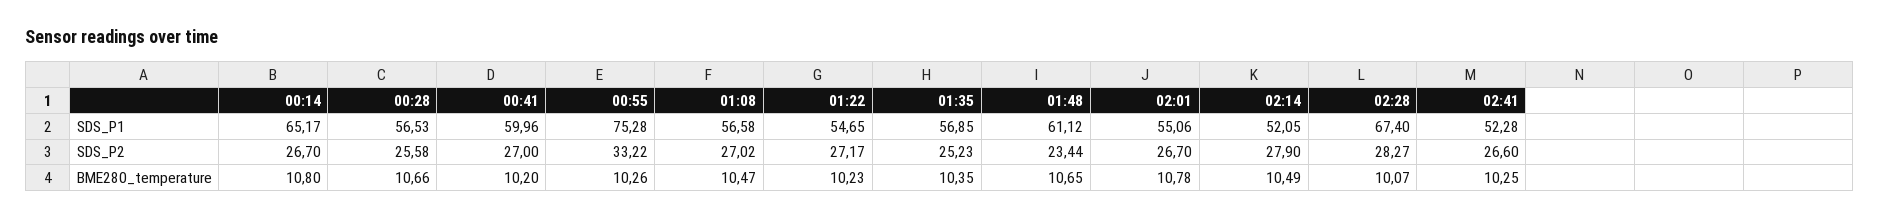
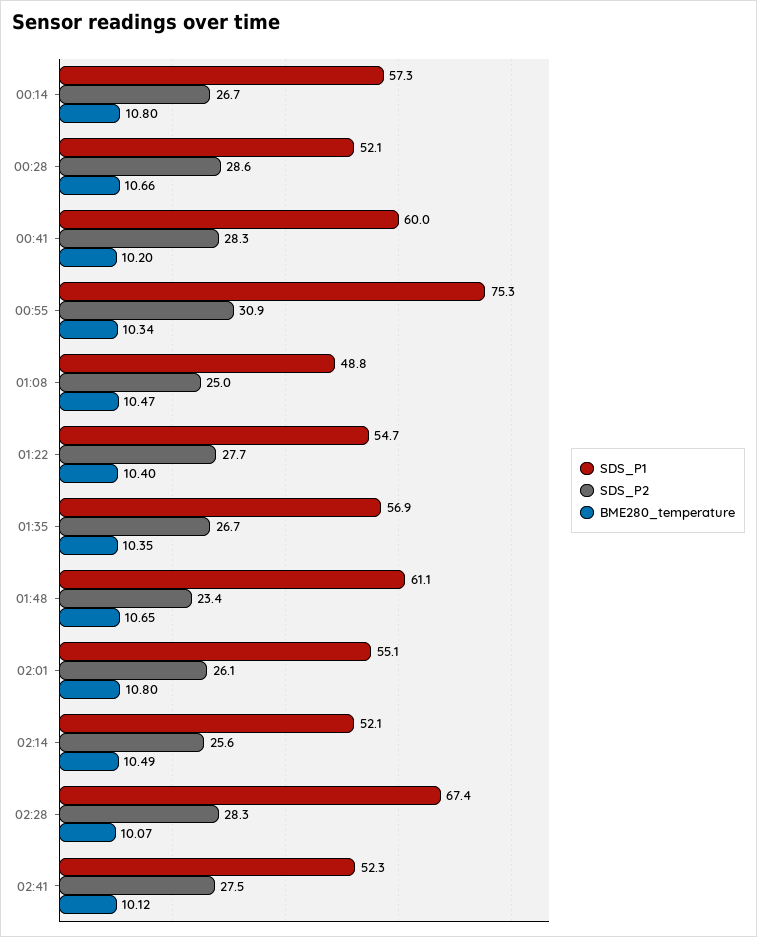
  {
    "SDS_P1": {
-     "00:14": 65.17,
+     "00:14": 57.3,
-     "00:28": 56.53,
+     "00:28": 52.1,
      "00:41": 59.96,
      "00:55": 75.28,
-     "01:08": 56.58,
+     "01:08": 48.8,
      "01:22": 54.65,
      "01:35": 56.85,
      "01:48": 61.12,
      "02:01": 55.06,
      "02:14": 52.05,
      "02:28": 67.4,
      "02:41": 52.28
    },
    "SDS_P2": {
      "00:14": 26.7,
-     "00:28": 25.58,
+     "00:28": 28.6,
-     "00:41": 27,
+     "00:41": 28.3,
-     "00:55": 33.22,
+     "00:55": 30.9,
-     "01:08": 27.02,
+     "01:08": 25,
-     "01:22": 27.17,
+     "01:22": 27.7,
-     "01:35": 25.23,
+     "01:35": 26.7,
      "01:48": 23.44,
-     "02:01": 26.7,
+     "02:01": 26.1,
-     "02:14": 27.9,
+     "02:14": 25.6,
      "02:28": 28.27,
-     "02:41": 26.6
+     "02:41": 27.5
    },
    "BME280_temperature": {
      "00:14": 10.8,
      "00:28": 10.66,
      "00:41": 10.2,
-     "00:55": 10.26,
+     "00:55": 10.34,
      "01:08": 10.47,
-     "01:22": 10.23,
+     "01:22": 10.4,
      "01:35": 10.35,
      "01:48": 10.65,
-     "02:01": 10.78,
+     "02:01": 10.8,
      "02:14": 10.49,
      "02:28": 10.07,
-     "02:41": 10.25
+     "02:41": 10.12
    }
  }

